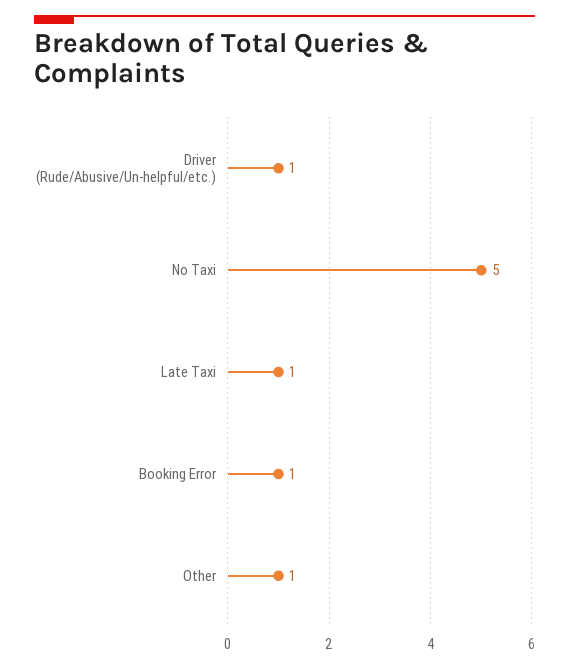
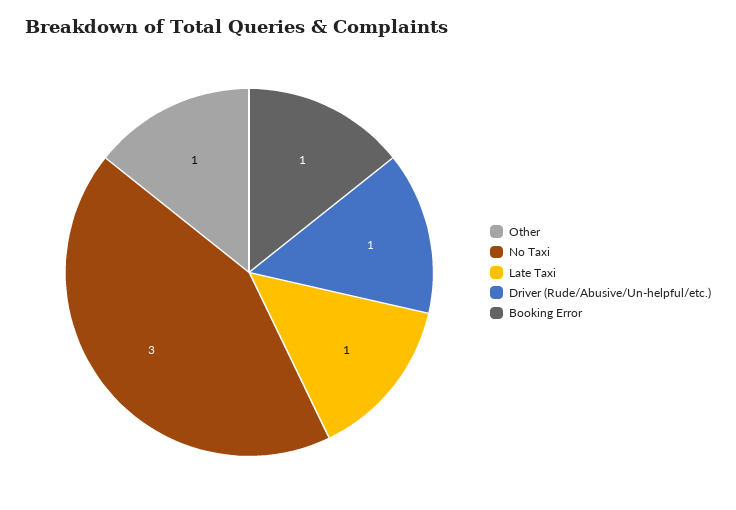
  {
    "Driver (Rude/Abusive/Un-helpful/etc.)": 1,
-   "No Taxi": 5,
+   "No Taxi": 3,
    "Late Taxi": 1,
    "Booking Error": 1,
    "Other": 1
  }

